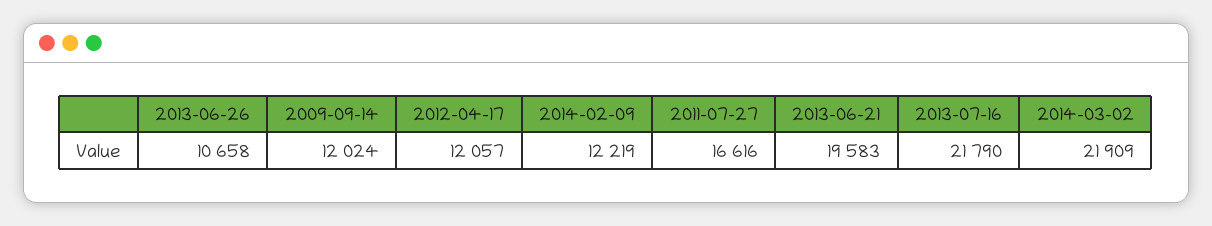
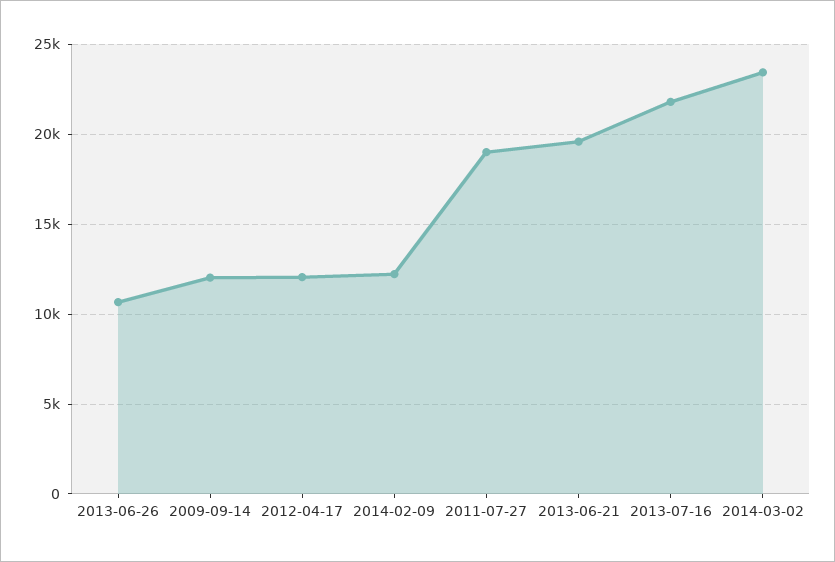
  {
    "2013-06-26": 10658,
    "2009-09-14": 12024,
    "2012-04-17": 12057,
    "2014-02-09": 12219,
-   "2011-07-27": 16616,
+   "2011-07-27": 19000,
    "2013-06-21": 19583,
    "2013-07-16": 21790,
-   "2014-03-02": 21909
+   "2014-03-02": 23500
  }

